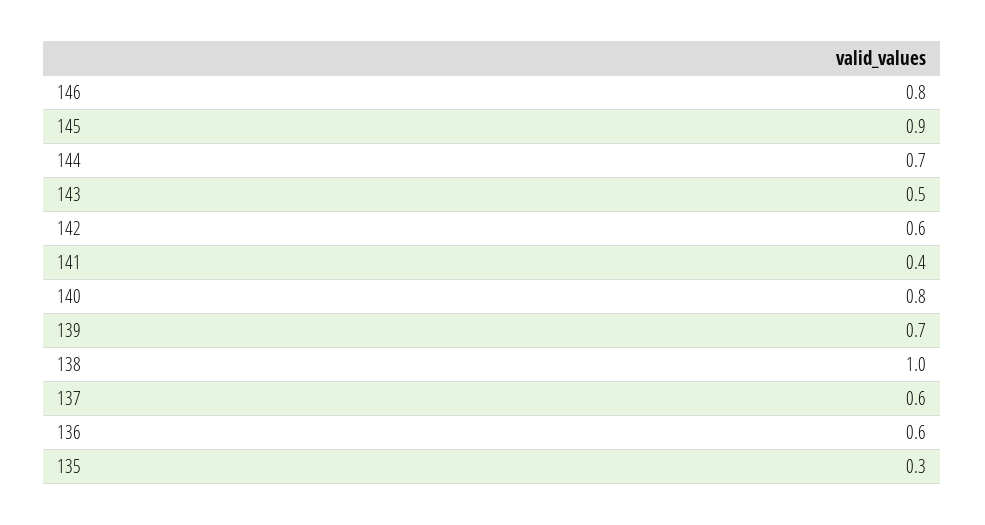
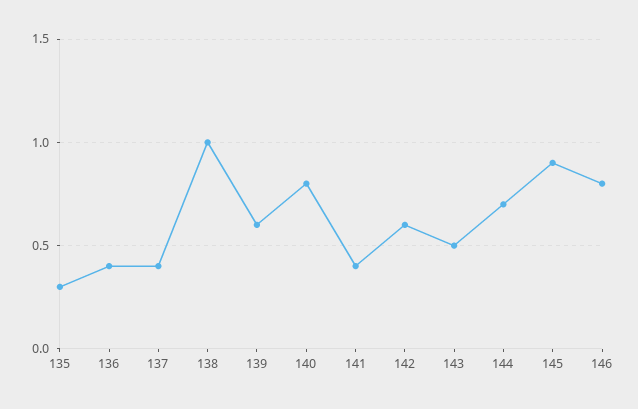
  {
    "146": 0.8,
    "145": 0.9,
    "144": 0.7,
    "143": 0.5,
    "142": 0.6,
    "141": 0.4,
    "140": 0.8,
-   "139": 0.7,
+   "139": 0.6,
    "138": 1,
-   "137": 0.6,
+   "137": 0.4,
-   "136": 0.6,
+   "136": 0.4,
    "135": 0.3
  }

